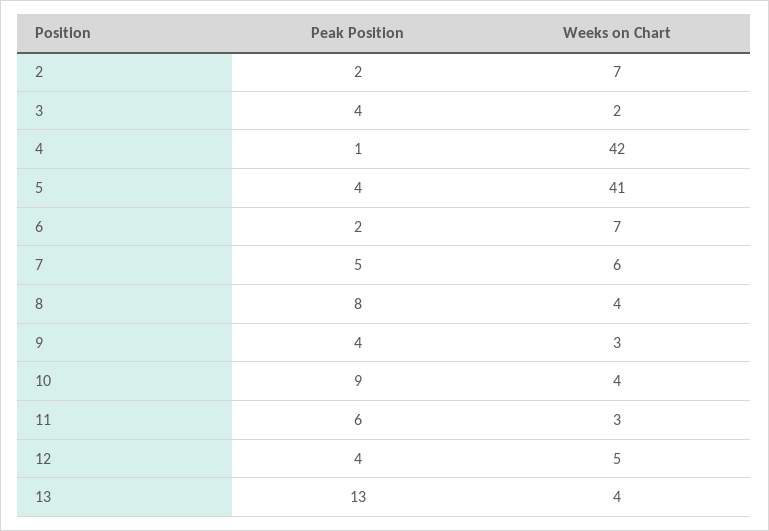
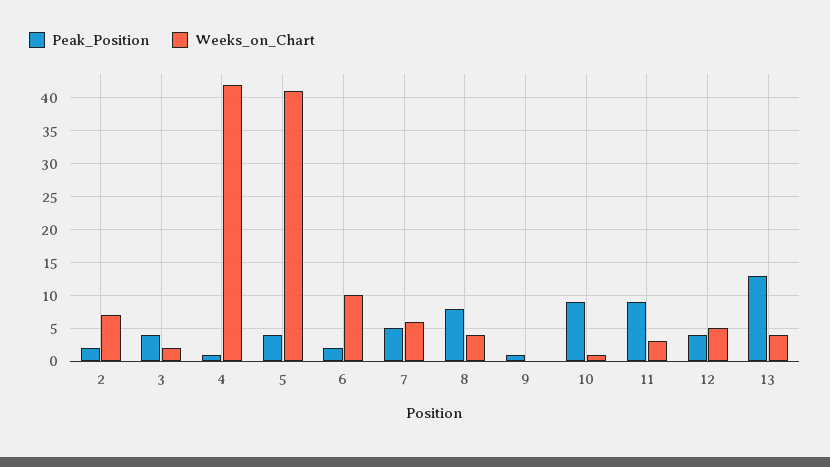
  {
    "Peak Position": {
      "2": 2,
      "3": 4,
      "4": 1,
      "5": 4,
      "6": 2,
      "7": 5,
      "8": 8,
-     "9": 4,
+     "9": 1,
      "10": 9,
-     "11": 6,
+     "11": 9,
      "12": 4,
      "13": 13
    },
    "Weeks on Chart": {
      "2": 7,
      "3": 2,
      "4": 42,
      "5": 41,
-     "6": 7,
+     "6": 10,
      "7": 6,
      "8": 4,
-     "9": 3,
+     "9": 0,
-     "10": 4,
+     "10": 1,
      "11": 3,
      "12": 5,
      "13": 4
    }
  }

